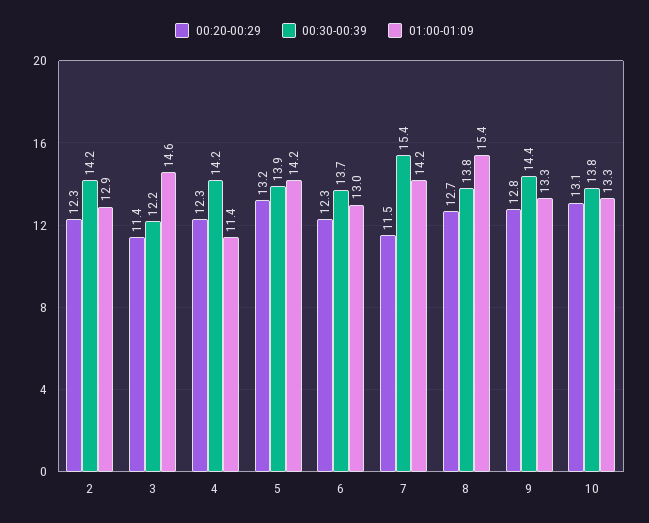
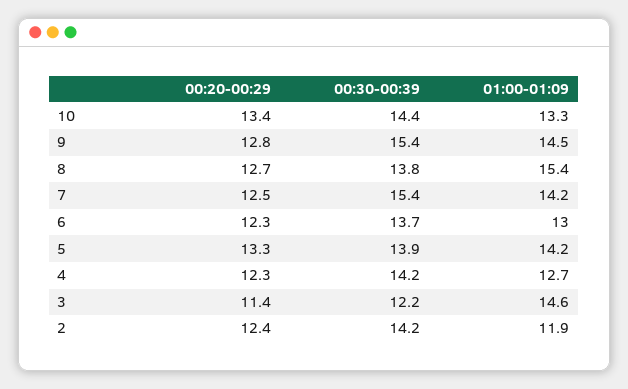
  {
    "00:20-00:29": {
-     "2": 12.3,
+     "2": 12.4,
      "3": 11.4,
      "4": 12.3,
-     "5": 13.2,
+     "5": 13.3,
      "6": 12.3,
-     "7": 11.5,
+     "7": 12.5,
      "8": 12.7,
      "9": 12.8,
-     "10": 13.1
+     "10": 13.4
    },
    "00:30-00:39": {
      "2": 14.2,
      "3": 12.2,
      "4": 14.2,
      "5": 13.9,
      "6": 13.7,
      "7": 15.4,
      "8": 13.8,
-     "9": 14.4,
+     "9": 15.4,
-     "10": 13.8
+     "10": 14.4
    },
    "01:00-01:09": {
-     "2": 12.9,
+     "2": 11.9,
      "3": 14.6,
-     "4": 11.4,
+     "4": 12.7,
      "5": 14.2,
      "6": 13,
      "7": 14.2,
      "8": 15.4,
-     "9": 13.3,
+     "9": 14.5,
      "10": 13.3
    }
  }

